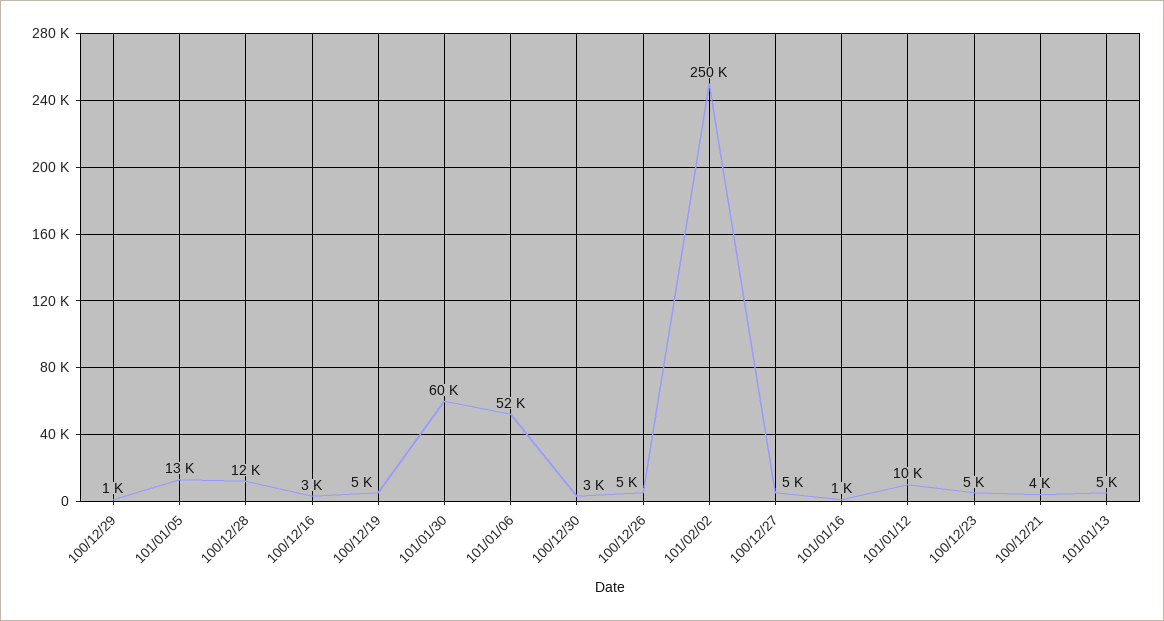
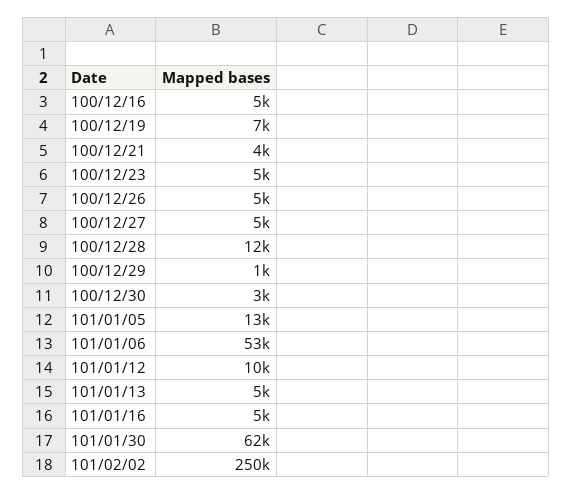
  {
    "100/12/29": 1000,
    "101/01/05": 13000,
    "100/12/28": 12000,
-   "100/12/16": 3000,
+   "100/12/16": 5000,
-   "100/12/19": 5000,
+   "100/12/19": 7000,
-   "101/01/30": 60000,
+   "101/01/30": 62000,
-   "101/01/06": 52000,
+   "101/01/06": 53000,
    "100/12/30": 3000,
    "100/12/26": 5000,
    "101/02/02": 250000,
    "100/12/27": 5000,
-   "101/01/16": 1000,
+   "101/01/16": 5000,
    "101/01/12": 10000,
    "100/12/23": 5000,
    "100/12/21": 4000,
    "101/01/13": 5000
  }

